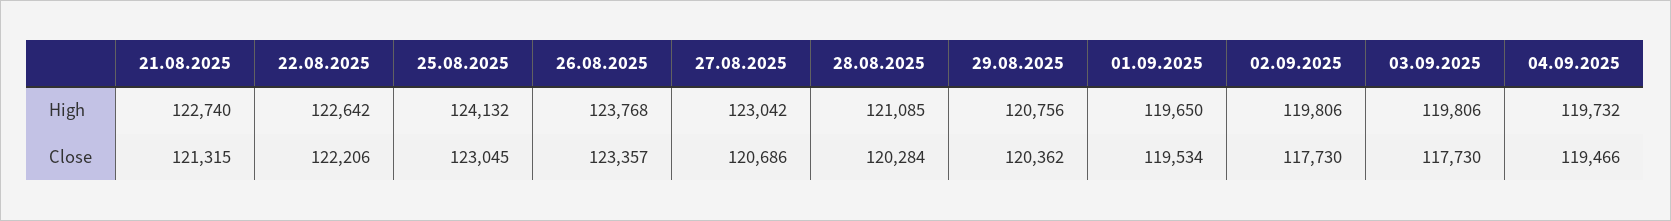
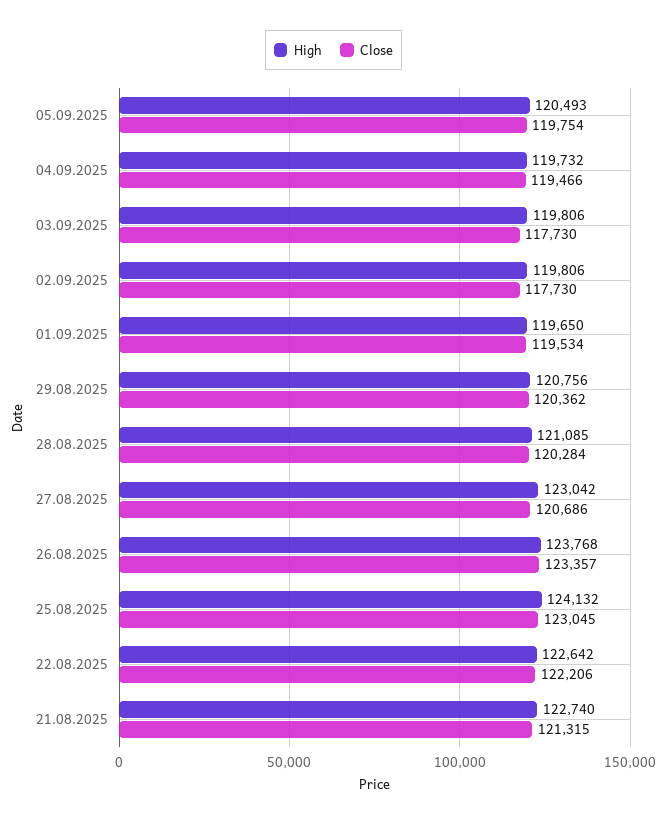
  {
    "High": {
      "21.08.2025": 122740,
      "22.08.2025": 122642,
      "25.08.2025": 124132,
      "26.08.2025": 123768,
      "27.08.2025": 123042,
      "28.08.2025": 121085,
      "29.08.2025": 120756,
      "01.09.2025": 119650,
      "02.09.2025": 119806,
      "03.09.2025": 119806,
-     "04.09.2025": 119732
+     "04.09.2025": 119732,
+     "05.09.2025": 120493
    },
    "Close": {
      "21.08.2025": 121315,
      "22.08.2025": 122206,
      "25.08.2025": 123045,
      "26.08.2025": 123357,
      "27.08.2025": 120686,
      "28.08.2025": 120284,
      "29.08.2025": 120362,
      "01.09.2025": 119534,
      "02.09.2025": 117730,
      "03.09.2025": 117730,
-     "04.09.2025": 119466
+     "04.09.2025": 119466,
+     "05.09.2025": 119754
    }
  }

